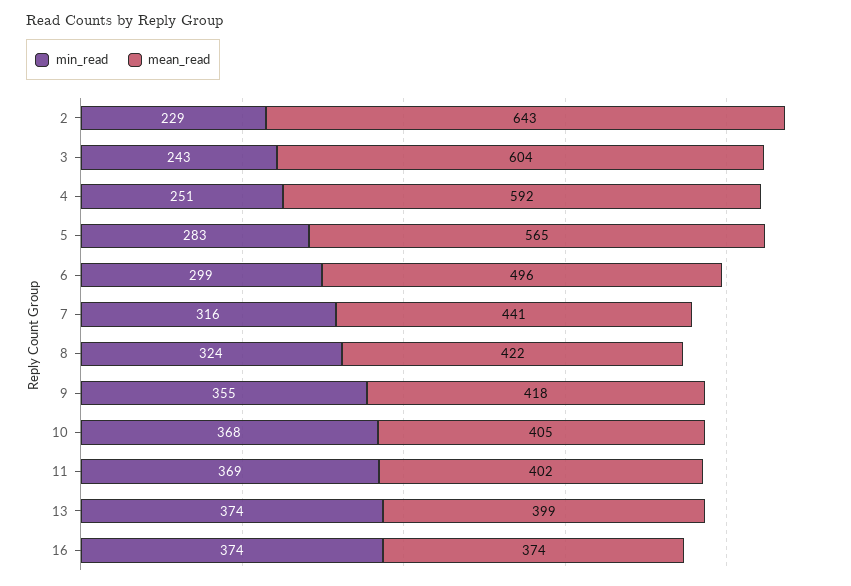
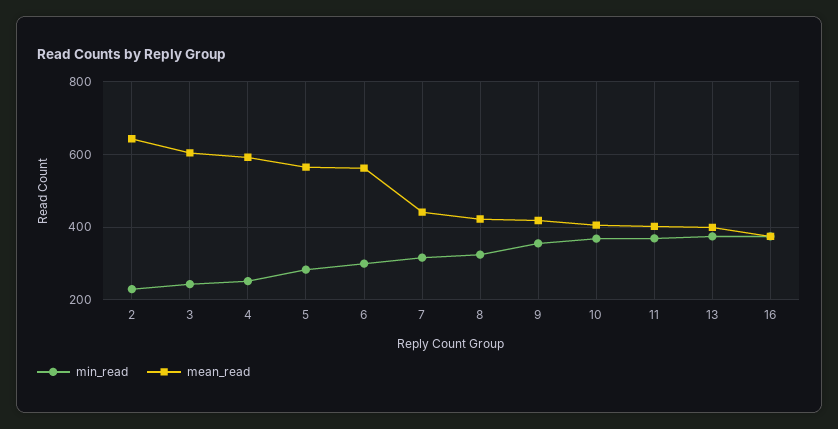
  {
    "min_read": {
      "2": 229,
      "3": 243,
      "4": 251,
      "5": 283,
      "6": 299,
      "7": 316,
      "8": 324,
      "9": 355,
      "10": 368,
      "11": 369,
      "13": 374,
      "16": 374
    },
    "mean_read": {
      "2": 643,
      "3": 604,
      "4": 592,
      "5": 565,
-     "6": 496,
+     "6": 560,
      "7": 441,
      "8": 422,
      "9": 418,
      "10": 405,
      "11": 402,
      "13": 399,
      "16": 374
    }
  }

